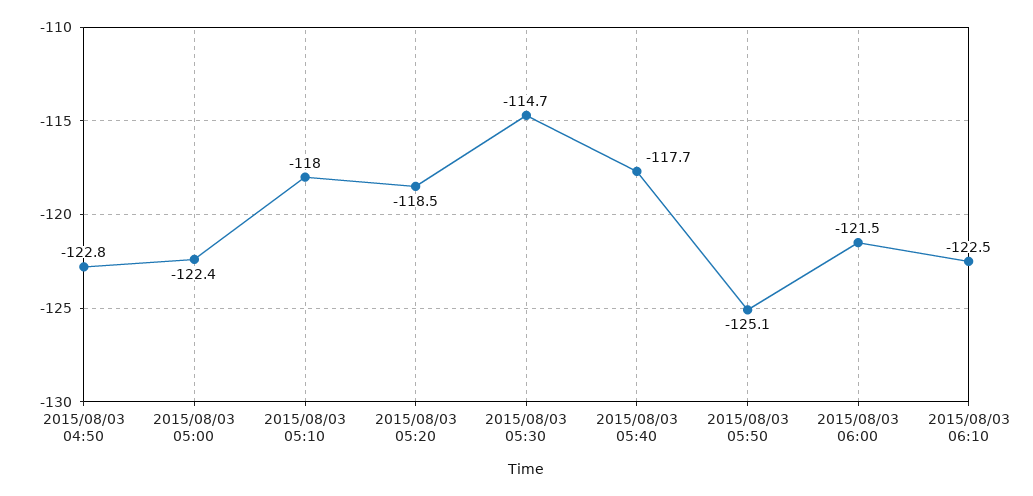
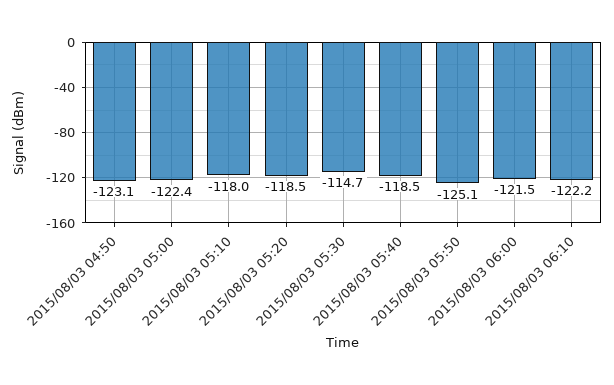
  {
-   "2015/08/03 04:50": -122.8,
+   "2015/08/03 04:50": -123.1,
    "2015/08/03 05:00": -122.4,
    "2015/08/03 05:10": -118,
    "2015/08/03 05:20": -118.5,
    "2015/08/03 05:30": -114.7,
-   "2015/08/03 05:40": -117.7,
+   "2015/08/03 05:40": -118.5,
    "2015/08/03 05:50": -125.1,
    "2015/08/03 06:00": -121.5,
-   "2015/08/03 06:10": -122.5
+   "2015/08/03 06:10": -122.2
  }

